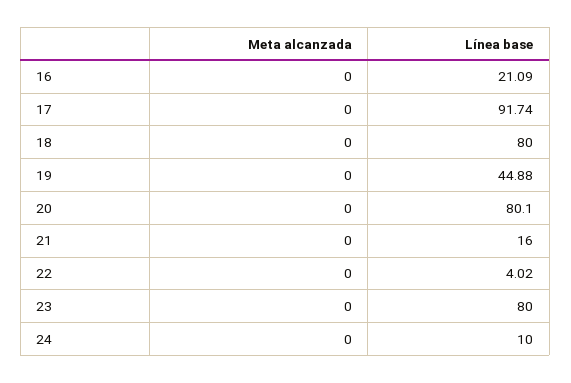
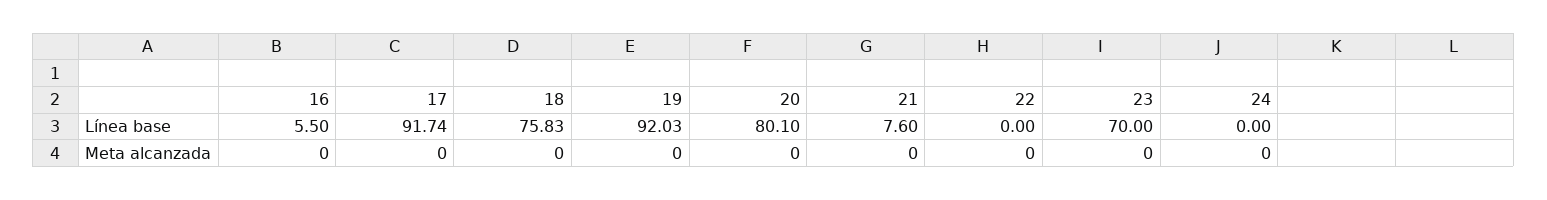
  {
    "Meta alcanzada": {
      "16": 0,
      "17": 0,
      "18": 0,
      "19": 0,
      "20": 0,
      "21": 0,
      "22": 0,
      "23": 0,
      "24": 0
    },
    "Línea base": {
-     "16": 21.09,
+     "16": 5.5,
      "17": 91.74,
-     "18": 80,
+     "18": 75.83,
-     "19": 44.88,
+     "19": 92.03,
      "20": 80.1,
-     "21": 16,
+     "21": 7.6,
-     "22": 4.02,
+     "22": 0,
-     "23": 80,
+     "23": 70,
-     "24": 10
+     "24": 0
    }
  }

